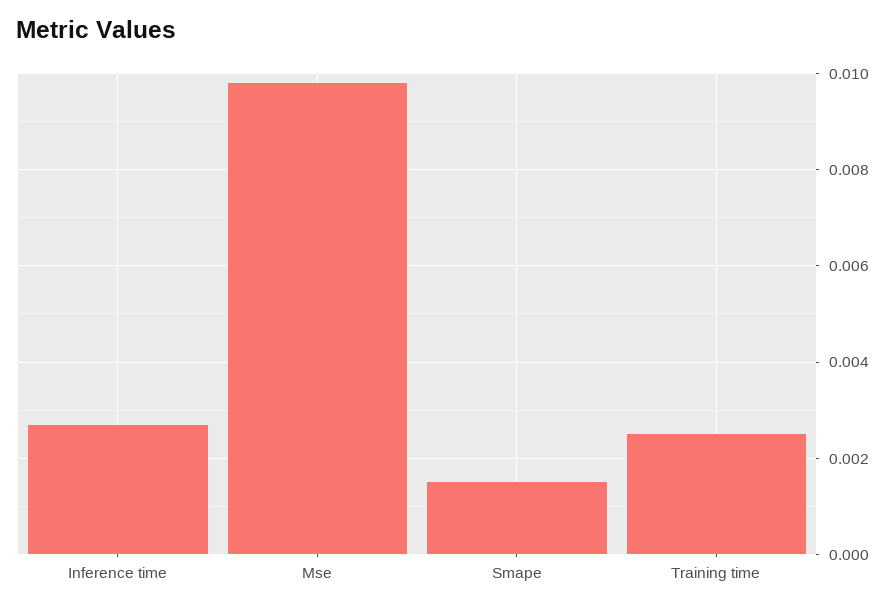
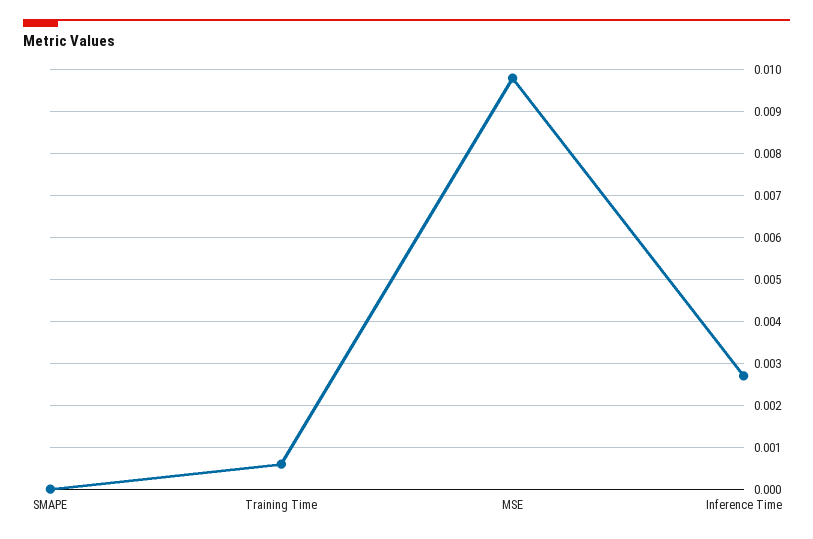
  {
    "Inference time": 0.0025,
    "Mse": 0.01,
-   "Smape": 0.0015,
+   "Smape": 0,
-   "Training time": 0.0025
+   "Training time": 0.0005
  }

